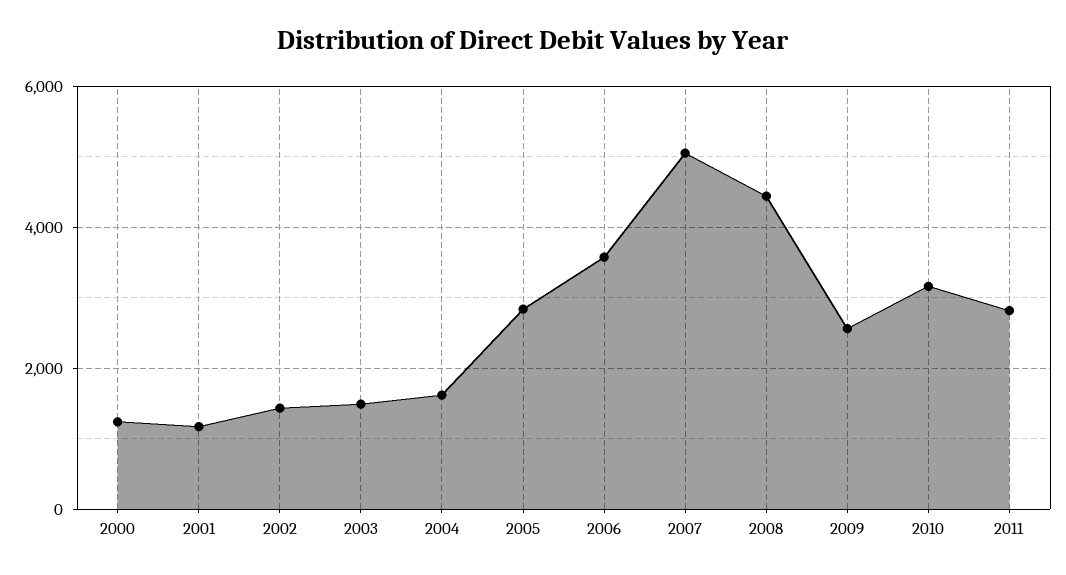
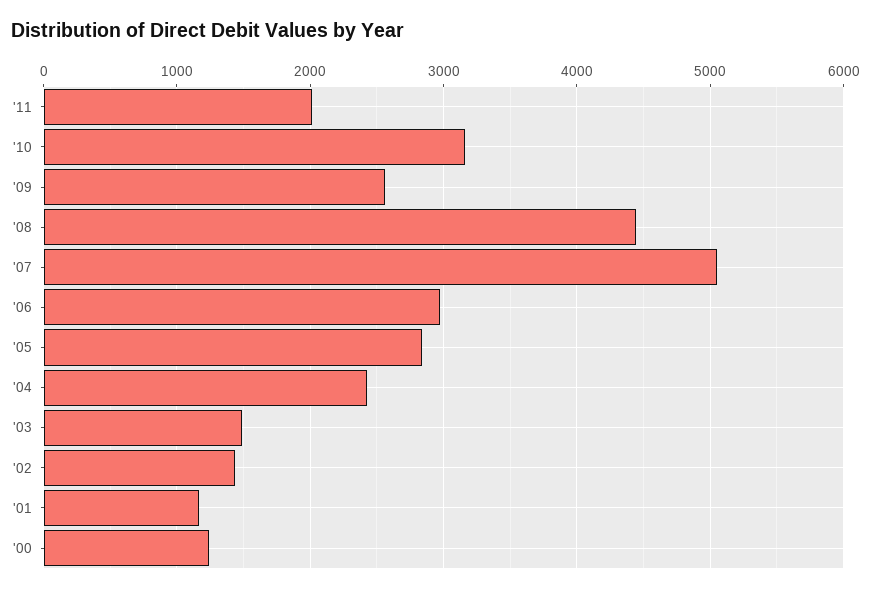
  {
    "2000": 1200,
    "2001": 1200,
    "2002": 1400,
    "2003": 1500,
-   "2004": 1600,
+   "2004": 2400,
    "2005": 2800,
-   "2006": 3600,
+   "2006": 3000,
    "2007": 5000,
    "2008": 4400,
    "2009": 2600,
    "2010": 3200,
-   "2011": 2800
+   "2011": 2000
  }

